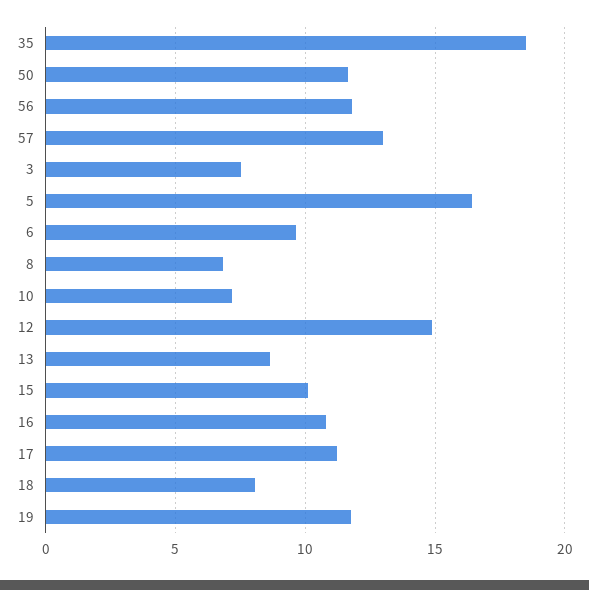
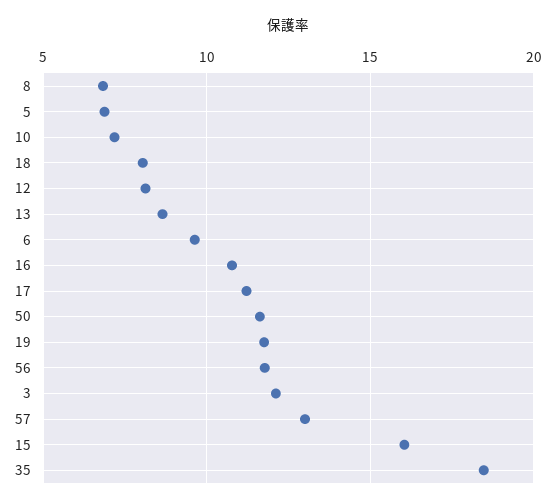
  {
    "35": 18.5,
    "50": 11.5,
    "56": 12,
    "57": 13,
-   "3": 7.5,
+   "3": 12,
-   "5": 16.5,
+   "5": 7,
    "6": 9.5,
    "8": 7,
    "10": 7,
-   "12": 15,
+   "12": 8,
    "13": 8.5,
-   "15": 10,
+   "15": 16,
    "16": 11,
    "17": 11,
    "18": 8,
    "19": 12
  }

